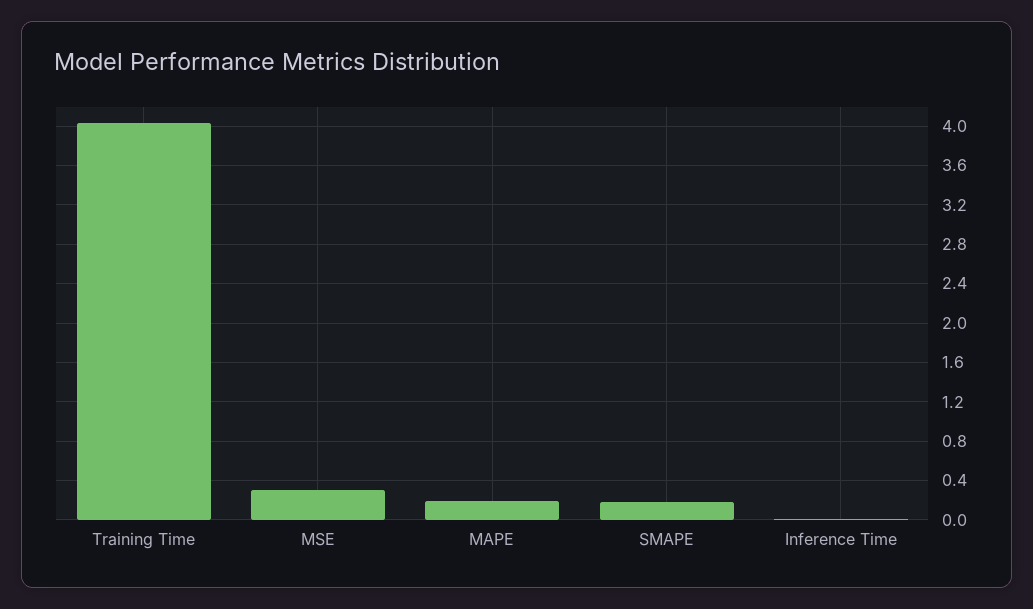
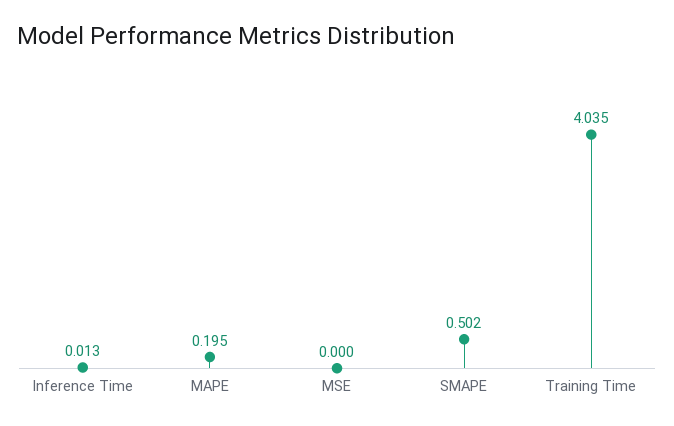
  {
    "Training Time": 4.035,
-   "MSE": 0.3,
+   "MSE": 0,
    "MAPE": 0.195,
-   "SMAPE": 0.2,
+   "SMAPE": 0.502,
    "Inference Time": 0.013
  }

